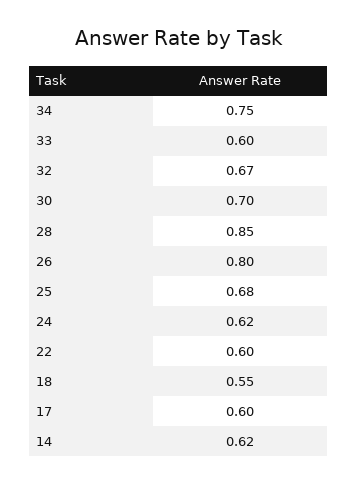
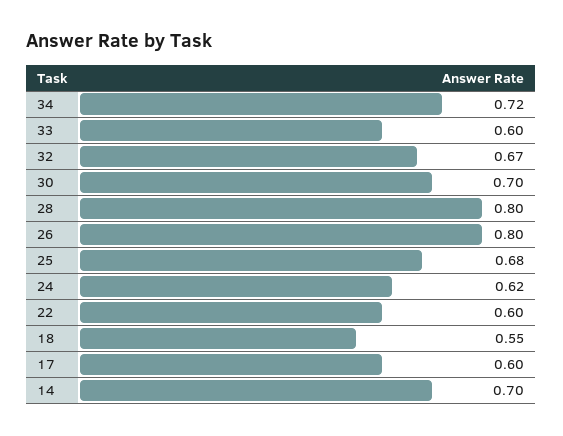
  {
-   "34": 0.75,
+   "34": 0.72,
    "33": 0.6,
    "32": 0.67,
    "30": 0.7,
-   "28": 0.85,
+   "28": 0.8,
    "26": 0.8,
    "25": 0.68,
    "24": 0.62,
    "22": 0.6,
    "18": 0.55,
    "17": 0.6,
-   "14": 0.62
+   "14": 0.7
  }

